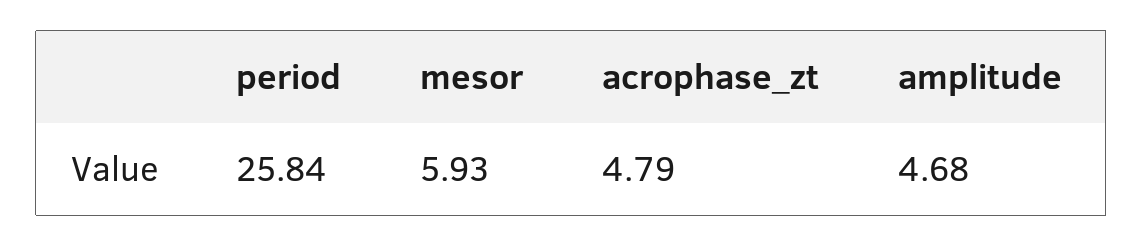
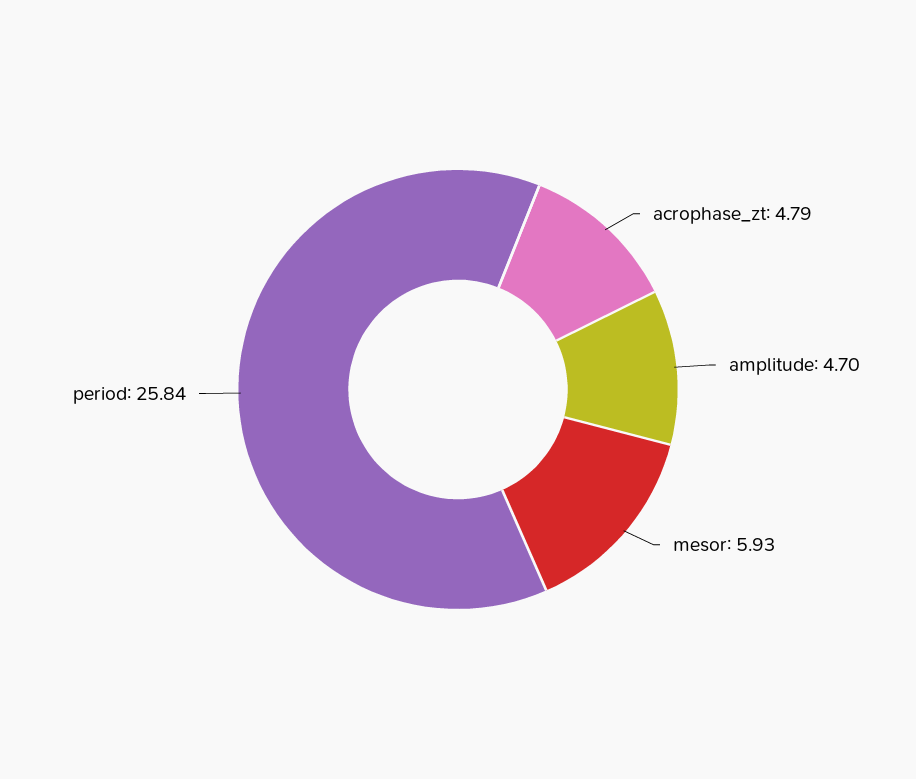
  {
    "period": 25.84,
    "mesor": 5.93,
    "acrophase_zt": 4.79,
-   "amplitude": 4.68
+   "amplitude": 4.7
  }

